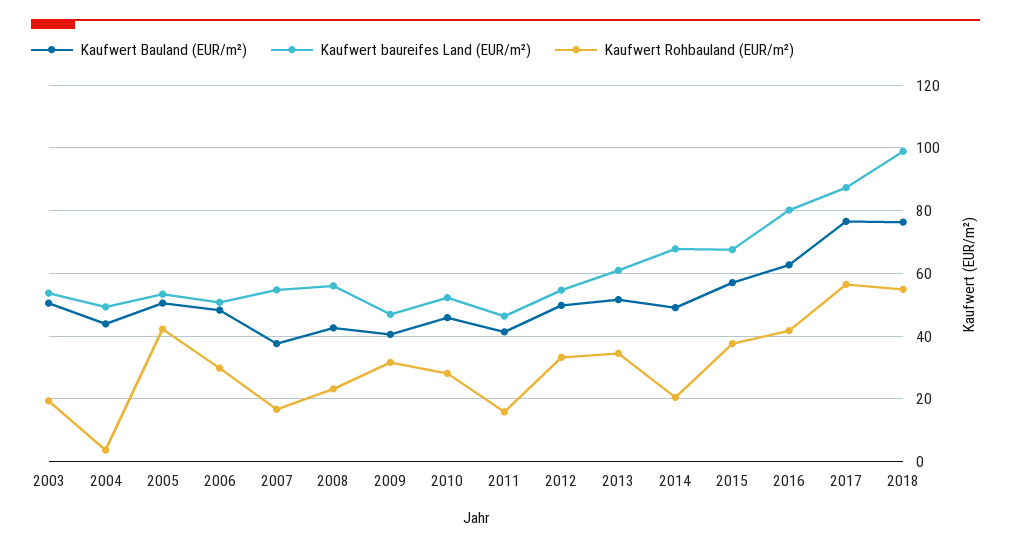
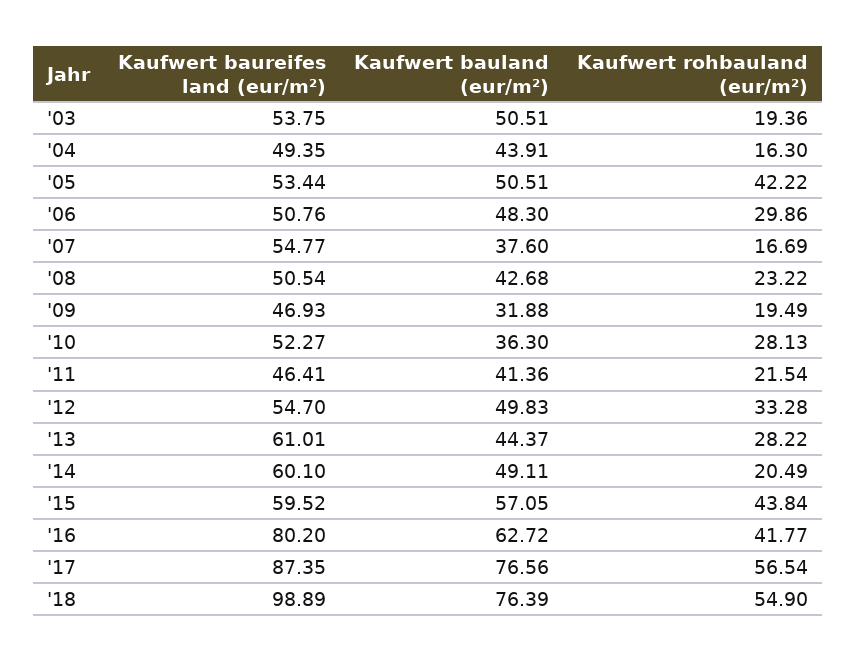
  {
    "Kaufwert Bauland (EUR/m²)": {
      "2003": 50.51,
      "2004": 43.91,
      "2005": 50.51,
      "2006": 48.3,
      "2007": 37.6,
      "2008": 42.68,
-     "2009": 40,
+     "2009": 31.88,
-     "2010": 46,
+     "2010": 36.3,
      "2011": 41.36,
      "2012": 49.83,
-     "2013": 52,
+     "2013": 44.37,
      "2014": 49.11,
      "2015": 57.05,
      "2016": 62.72,
      "2017": 76.56,
      "2018": 76.39
    },
    "Kaufwert baureifes Land (EUR/m²)": {
      "2003": 53.75,
      "2004": 49.35,
      "2005": 53.44,
      "2006": 50.76,
      "2007": 54.77,
-     "2008": 56,
+     "2008": 50.54,
      "2009": 46.93,
      "2010": 52.27,
      "2011": 46.41,
      "2012": 54.7,
      "2013": 61.01,
-     "2014": 68,
+     "2014": 60.1,
-     "2015": 68,
+     "2015": 59.52,
      "2016": 80.2,
      "2017": 87.35,
      "2018": 98.89
    },
    "Kaufwert Rohbauland (EUR/m²)": {
      "2003": 19.36,
-     "2004": 4,
+     "2004": 16.3,
      "2005": 42.22,
      "2006": 29.86,
      "2007": 16.69,
      "2008": 23.22,
-     "2009": 32,
+     "2009": 19.49,
      "2010": 28.13,
-     "2011": 16,
+     "2011": 21.54,
      "2012": 33.28,
-     "2013": 34,
+     "2013": 28.22,
      "2014": 20.49,
-     "2015": 38,
+     "2015": 43.84,
      "2016": 41.77,
      "2017": 56.54,
      "2018": 54.9
    }
  }

